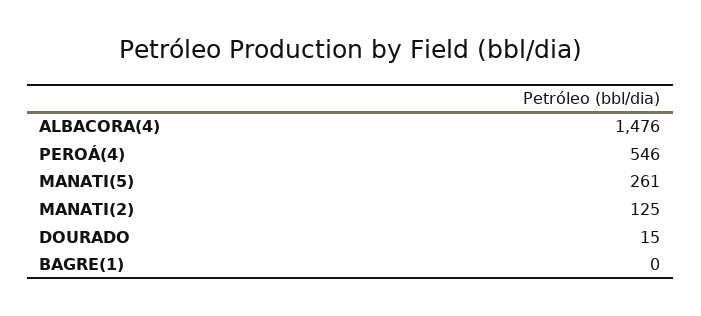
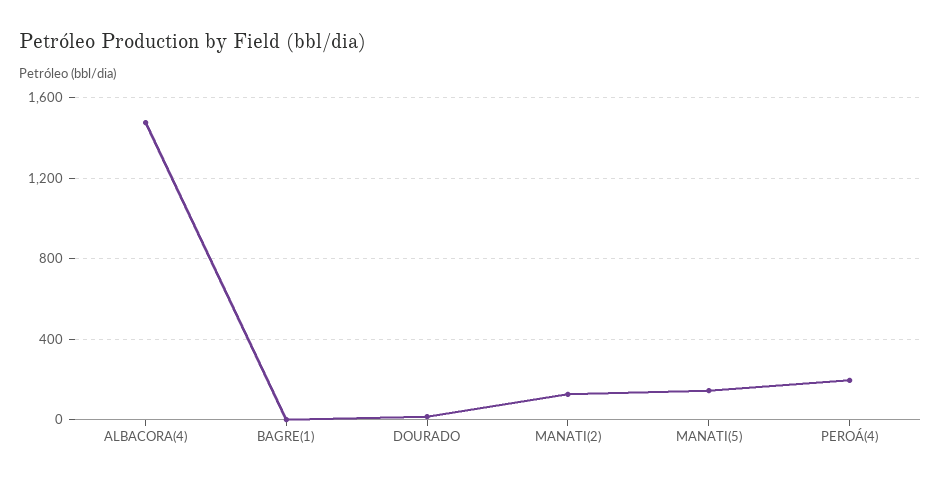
  {
    "ALBACORA(4)": 1476,
-   "PEROÁ(4)": 546,
+   "PEROÁ(4)": 200,
-   "MANATI(5)": 261,
+   "MANATI(5)": 150,
    "MANATI(2)": 125,
    "DOURADO": 15,
    "BAGRE(1)": 0
  }

